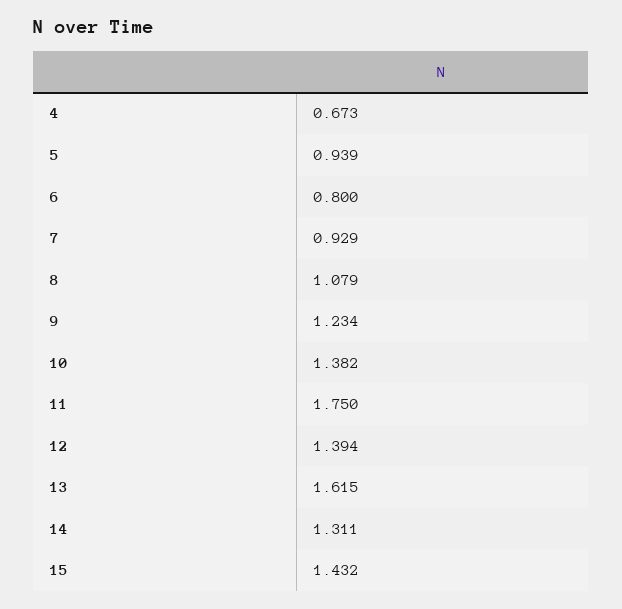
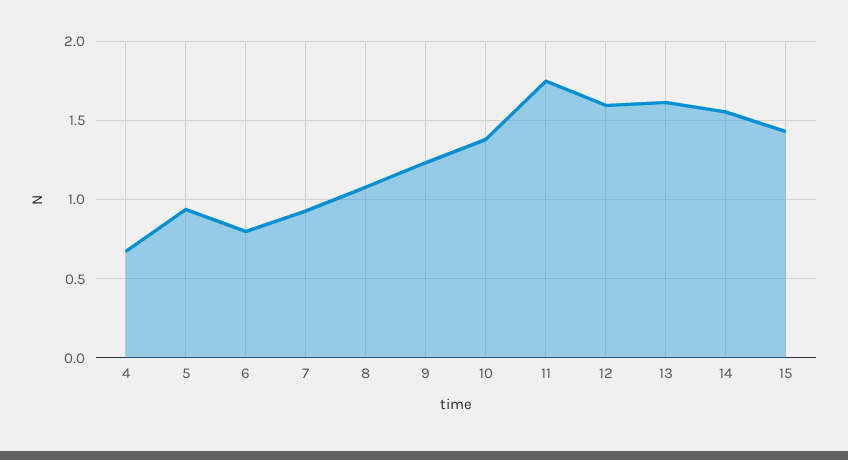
  {
    "4": 0.673,
    "5": 0.939,
    "6": 0.8,
    "7": 0.929,
    "8": 1.079,
    "9": 1.234,
    "10": 1.382,
    "11": 1.75,
-   "12": 1.394,
+   "12": 1.6,
    "13": 1.615,
-   "14": 1.311,
+   "14": 1.55,
    "15": 1.432
  }

